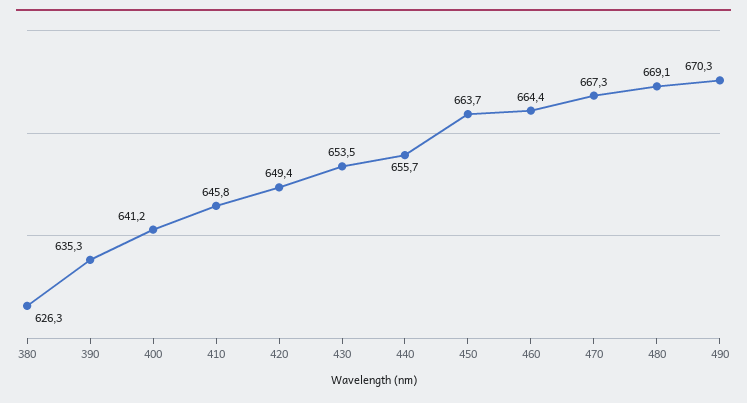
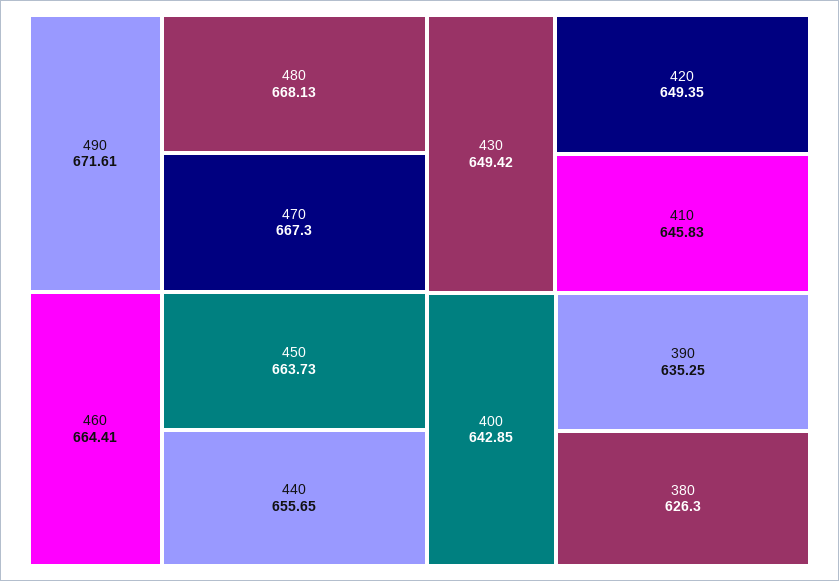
  {
    "380": 626.3,
    "390": 635.25,
-   "400": 641.2,
+   "400": 642.85,
    "410": 645.83,
    "420": 649.35,
-   "430": 653.5,
+   "430": 649.42,
    "440": 655.65,
    "450": 663.73,
    "460": 664.41,
    "470": 667.3,
-   "480": 669.1,
+   "480": 668.13,
-   "490": 670.3
+   "490": 671.61
  }

